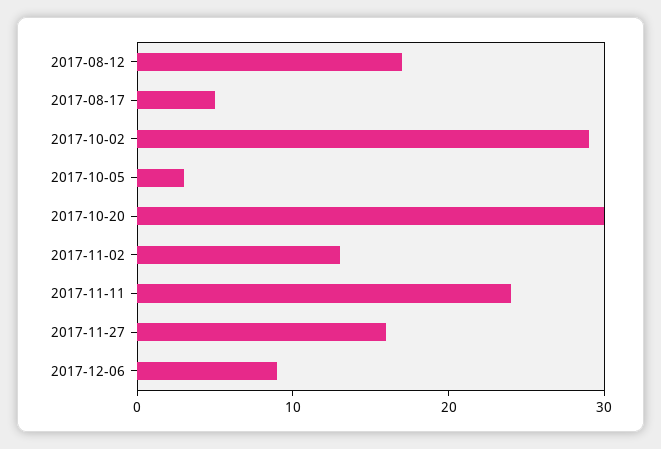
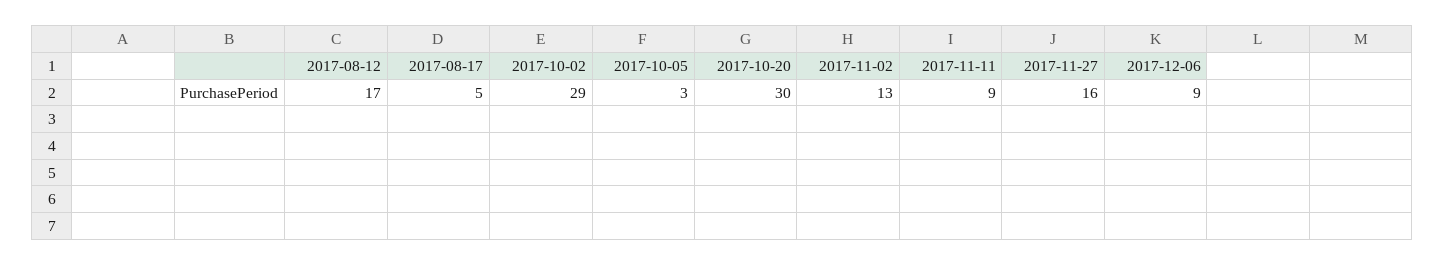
  {
    "2017-08-12": 17,
    "2017-08-17": 5,
    "2017-10-02": 29,
    "2017-10-05": 3,
    "2017-10-20": 30,
    "2017-11-02": 13,
-   "2017-11-11": 24,
+   "2017-11-11": 9,
    "2017-11-27": 16,
    "2017-12-06": 9
  }

